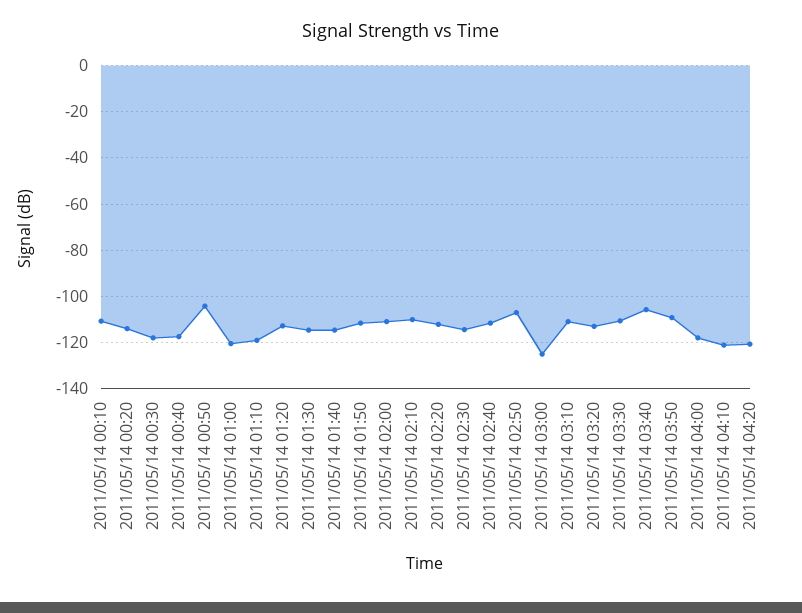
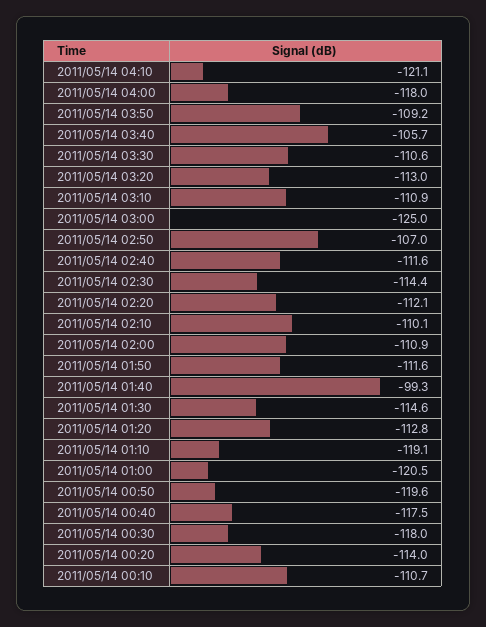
  {
    "2011/05/14 00:10": -110.7,
    "2011/05/14 00:20": -114,
    "2011/05/14 00:30": -118,
    "2011/05/14 00:40": -117.5,
-   "2011/05/14 00:50": -105,
+   "2011/05/14 00:50": -119.6,
    "2011/05/14 01:00": -120.5,
    "2011/05/14 01:10": -119.1,
    "2011/05/14 01:20": -112.8,
    "2011/05/14 01:30": -114.6,
-   "2011/05/14 01:40": -115,
+   "2011/05/14 01:40": -99.3,
    "2011/05/14 01:50": -111.6,
    "2011/05/14 02:00": -110.9,
    "2011/05/14 02:10": -110.1,
    "2011/05/14 02:20": -112.1,
    "2011/05/14 02:30": -114.4,
    "2011/05/14 02:40": -111.6,
    "2011/05/14 02:50": -107,
    "2011/05/14 03:00": -125,
    "2011/05/14 03:10": -110.9,
    "2011/05/14 03:20": -113,
    "2011/05/14 03:30": -110.6,
    "2011/05/14 03:40": -105.7,
    "2011/05/14 03:50": -109.2,
    "2011/05/14 04:00": -118,
-   "2011/05/14 04:10": -121.1,
+   "2011/05/14 04:10": -121.1
-   "2011/05/14 04:20": -120
  }

